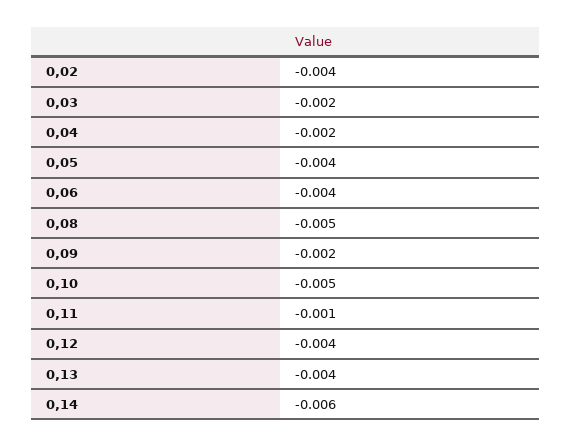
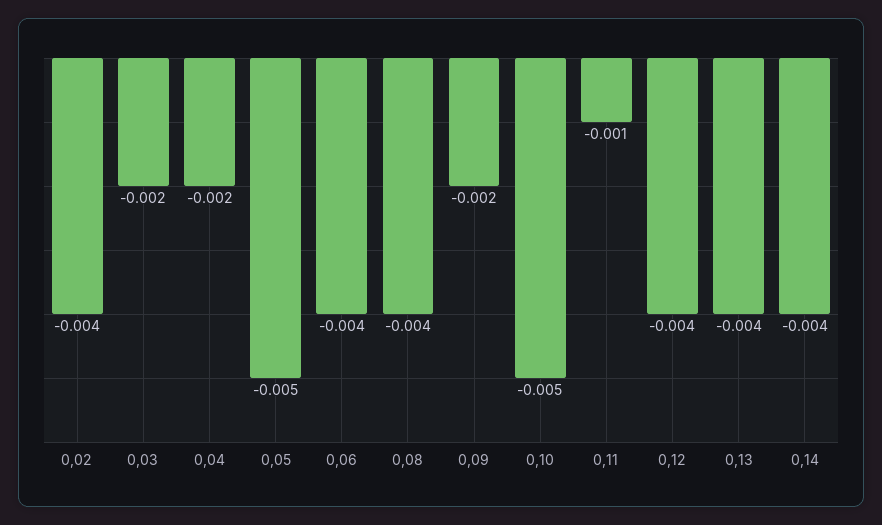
  {
    "0,02": -0.004,
    "0,03": -0.002,
    "0,04": -0.002,
-   "0,05": -0.004,
+   "0,05": -0.005,
    "0,06": -0.004,
-   "0,08": -0.005,
+   "0,08": -0.004,
    "0,09": -0.002,
    "0,10": -0.005,
    "0,11": -0.001,
    "0,12": -0.004,
    "0,13": -0.004,
-   "0,14": -0.006
+   "0,14": -0.004
  }

